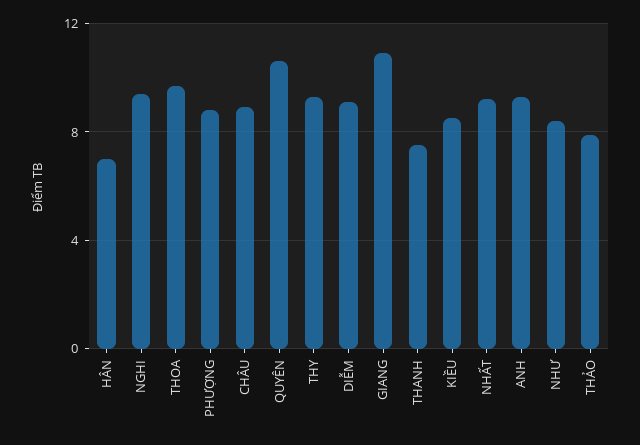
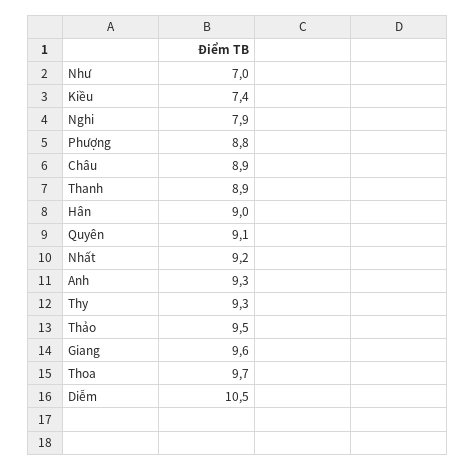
  {
-   "HÂN": 7,
+   "HÂN": 9,
-   "NGHI": 9.5,
+   "NGHI": 7.9,
    "THOA": 9.7,
    "PHƯỢNG": 8.8,
    "CHÂU": 8.9,
-   "QUYÊN": 10.5,
+   "QUYÊN": 9.1,
    "THY": 9.3,
-   "DIỄM": 9,
+   "DIỄM": 10.5,
-   "GIANG": 11,
+   "GIANG": 9.6,
-   "THANH": 7.5,
+   "THANH": 8.9,
-   "KIỀU": 8.5,
+   "KIỀU": 7.4,
    "NHẤT": 9.2,
    "ANH": 9.3,
-   "NHƯ": 8.5,
+   "NHƯ": 7,
-   "THẢO": 8
+   "THẢO": 9.5
  }

